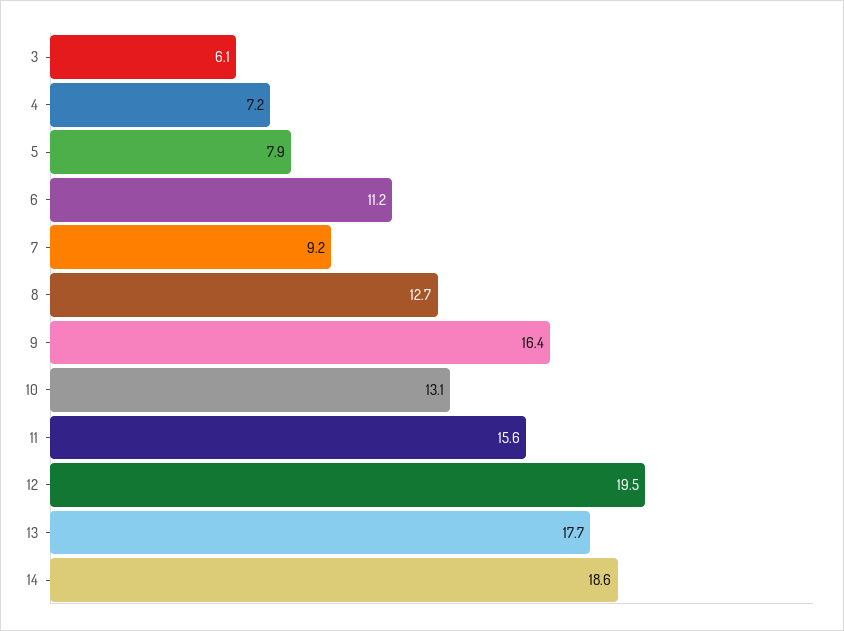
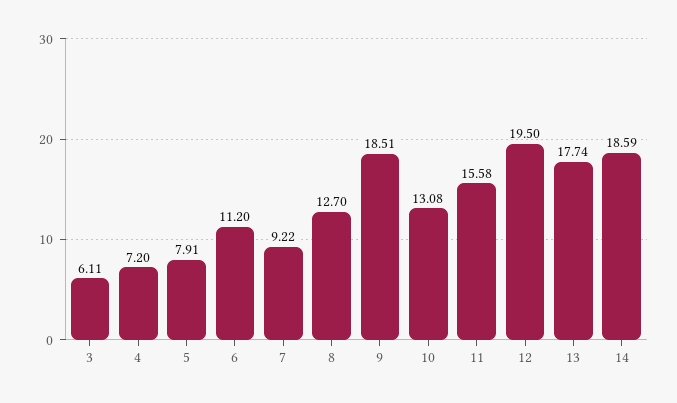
  {
    "3": 6.11,
    "4": 7.2,
    "5": 7.91,
    "6": 11.2,
    "7": 9.22,
    "8": 12.7,
-   "9": 16.4,
+   "9": 18.51,
    "10": 13.08,
    "11": 15.58,
    "12": 19.5,
    "13": 17.74,
    "14": 18.59
  }

